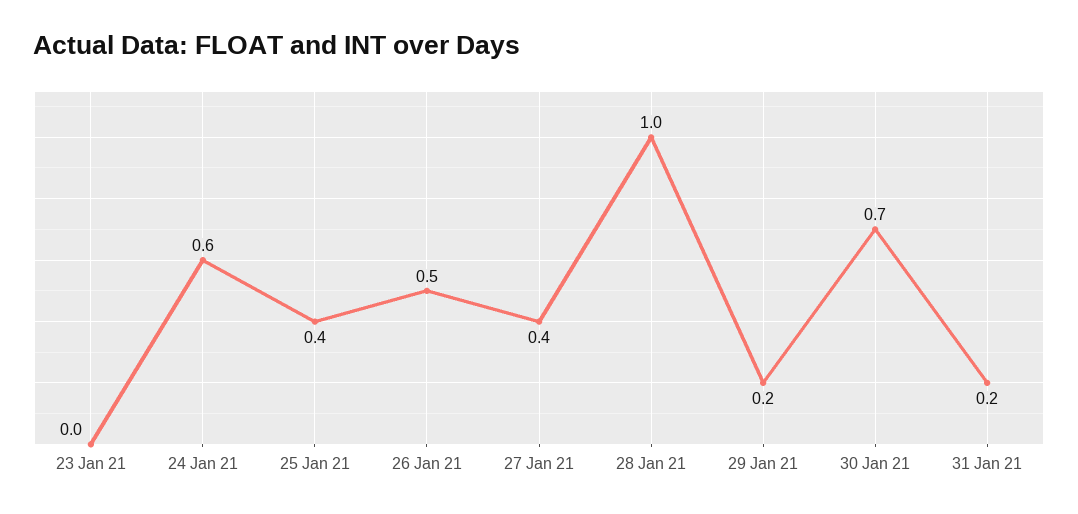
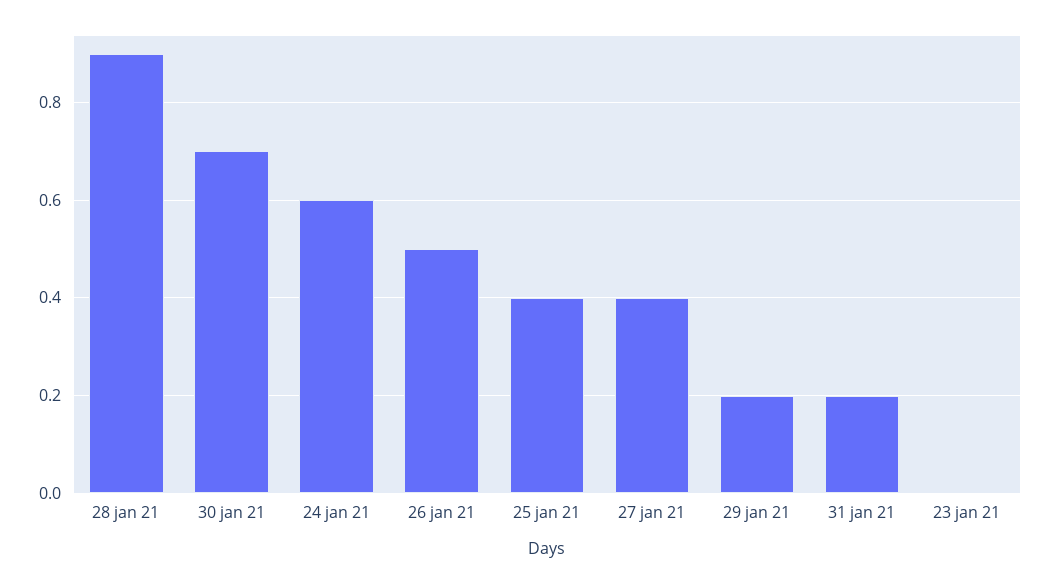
  {
    "23 Jan 21": 0,
    "24 Jan 21": 0.6,
    "25 Jan 21": 0.4,
    "26 Jan 21": 0.5,
    "27 Jan 21": 0.4,
-   "28 Jan 21": 1,
+   "28 Jan 21": 0.9,
    "29 Jan 21": 0.2,
    "30 Jan 21": 0.7,
    "31 Jan 21": 0.2
  }

